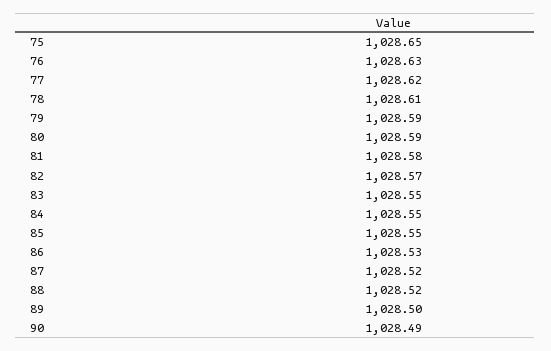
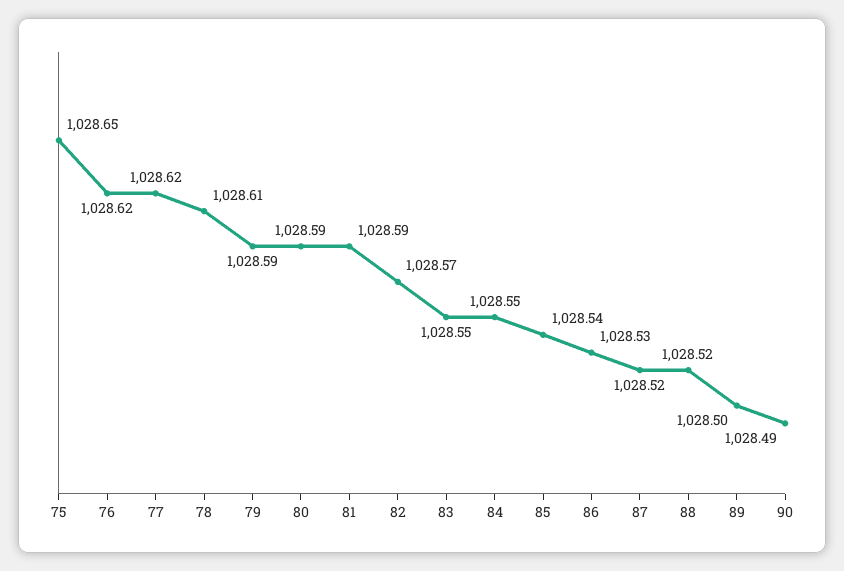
  {
    "75": 1028.65,
-   "76": 1028.63,
+   "76": 1028.62,
    "77": 1028.62,
    "78": 1028.61,
    "79": 1028.59,
    "80": 1028.59,
-   "81": 1028.58,
+   "81": 1028.59,
    "82": 1028.57,
    "83": 1028.55,
    "84": 1028.55,
-   "85": 1028.55,
+   "85": 1028.54,
    "86": 1028.53,
    "87": 1028.52,
    "88": 1028.52,
    "89": 1028.5,
    "90": 1028.49
  }

